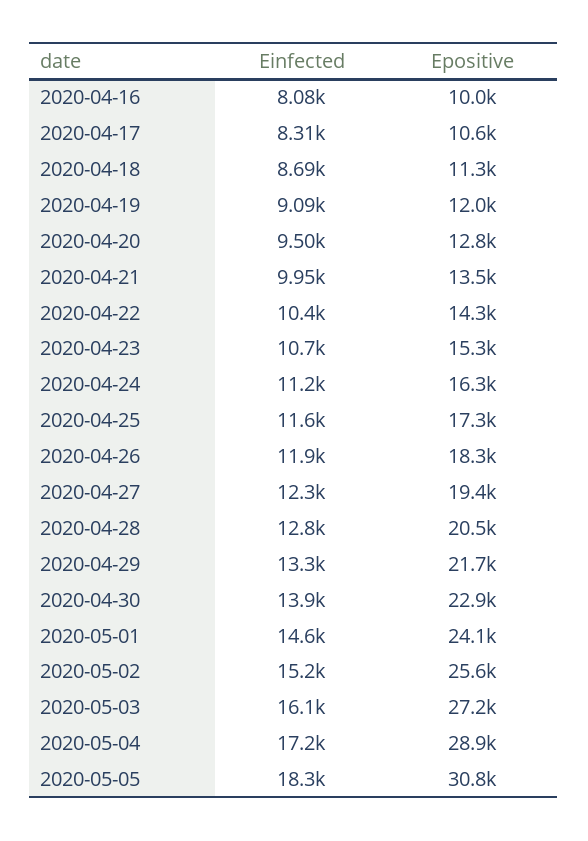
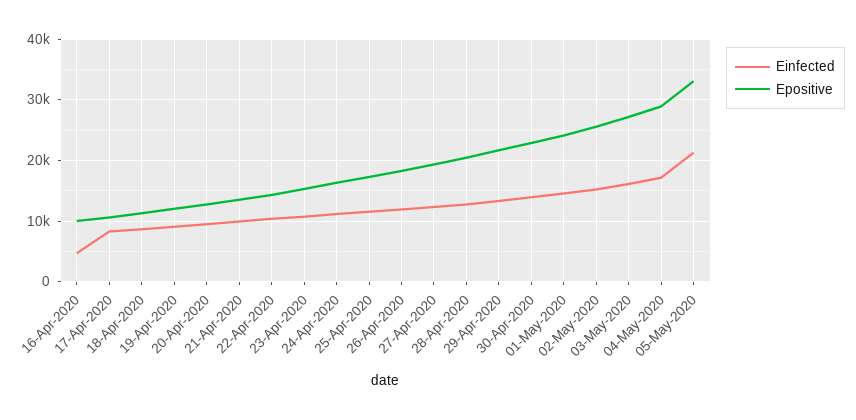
  {
    "Einfected": {
-     "2020-04-16": 8080,
+     "2020-04-16": 5000,
      "2020-04-17": 8310,
      "2020-04-18": 8690,
      "2020-04-19": 9090,
      "2020-04-20": 9500,
      "2020-04-21": 9950,
      "2020-04-22": 10400,
      "2020-04-23": 10700,
      "2020-04-24": 11200,
      "2020-04-25": 11600,
      "2020-04-26": 11900,
      "2020-04-27": 12300,
      "2020-04-28": 12800,
      "2020-04-29": 13300,
      "2020-04-30": 13900,
      "2020-05-01": 14600,
      "2020-05-02": 15200,
      "2020-05-03": 16100,
      "2020-05-04": 17200,
-     "2020-05-05": 18300
+     "2020-05-05": 21000
    },
    "Epositive": {
      "2020-04-16": 10000,
      "2020-04-17": 10600,
      "2020-04-18": 11300,
      "2020-04-19": 12000,
      "2020-04-20": 12800,
      "2020-04-21": 13500,
      "2020-04-22": 14300,
      "2020-04-23": 15300,
      "2020-04-24": 16300,
      "2020-04-25": 17300,
      "2020-04-26": 18300,
      "2020-04-27": 19400,
      "2020-04-28": 20500,
      "2020-04-29": 21700,
      "2020-04-30": 22900,
      "2020-05-01": 24100,
      "2020-05-02": 25600,
      "2020-05-03": 27200,
      "2020-05-04": 28900,
-     "2020-05-05": 30800
+     "2020-05-05": 33000
    }
  }

